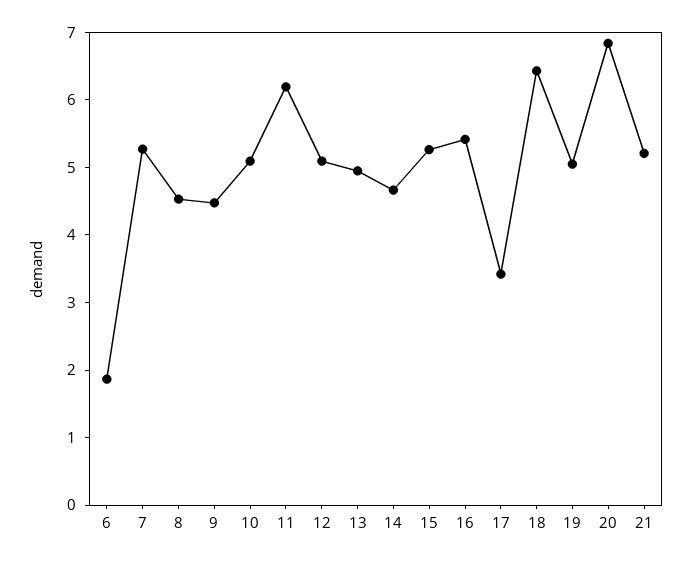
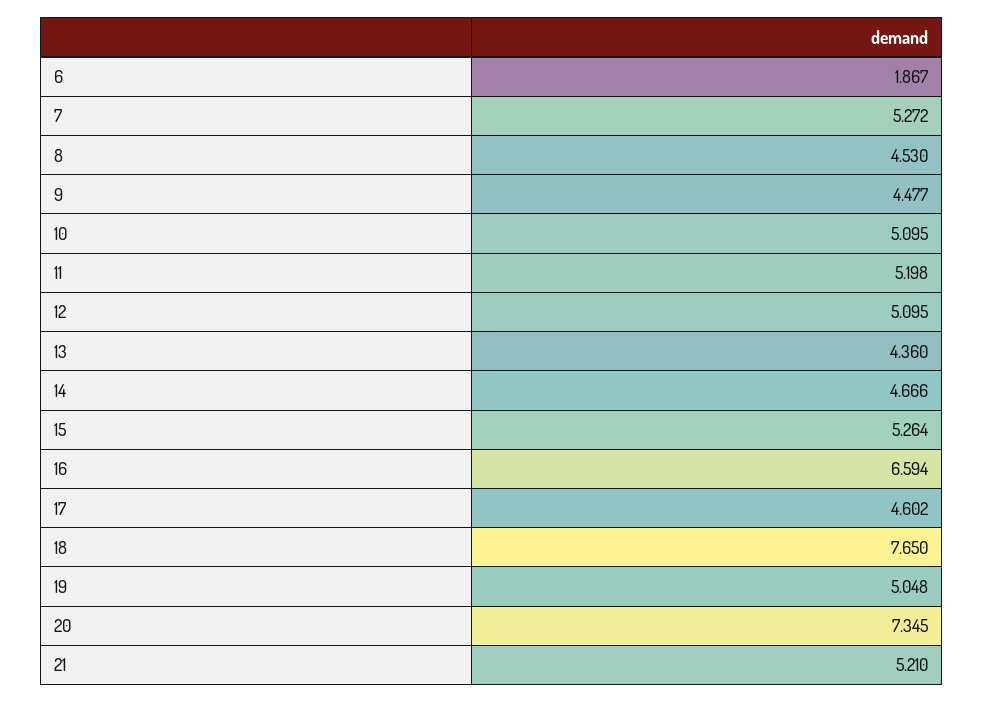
  {
    "6": 1.867,
    "7": 5.272,
    "8": 4.53,
    "9": 4.477,
    "10": 5.095,
-   "11": 6.2,
+   "11": 5.198,
    "12": 5.095,
-   "13": 5,
+   "13": 4.36,
    "14": 4.666,
    "15": 5.264,
-   "16": 5.4,
+   "16": 6.594,
-   "17": 3.4,
+   "17": 4.602,
-   "18": 6.4,
+   "18": 7.65,
    "19": 5.048,
-   "20": 6.8,
+   "20": 7.345,
    "21": 5.21
  }

